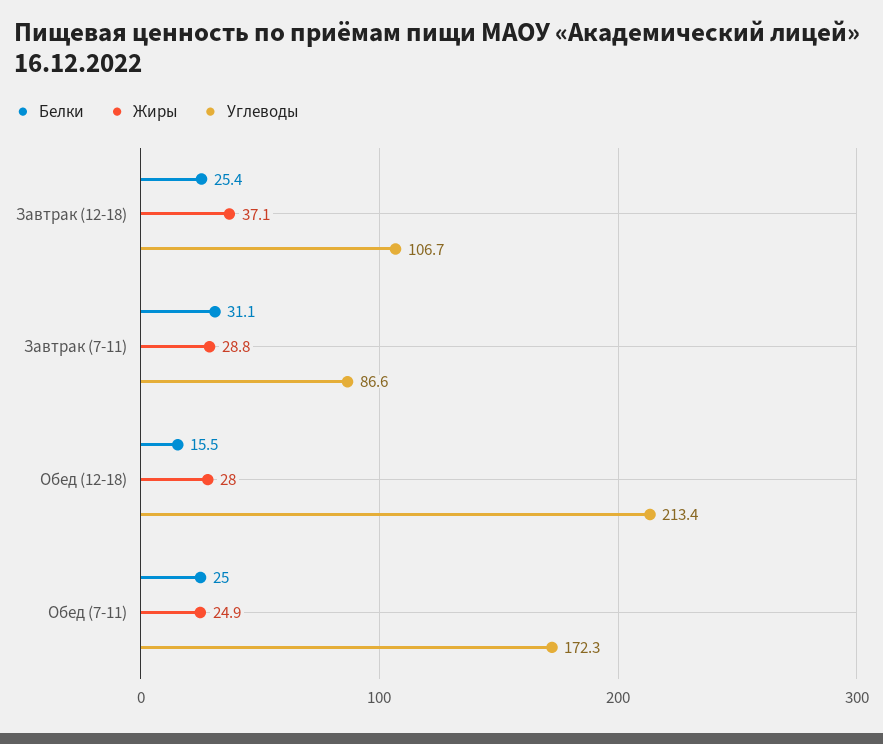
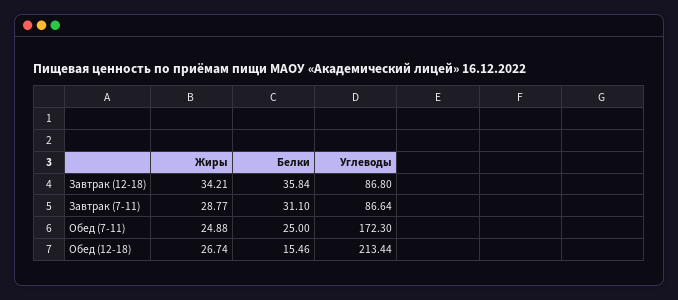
  {
    "Белки": {
-     "Завтрак (12-18)": 25.4,
+     "Завтрак (12-18)": 35.84,
      "Завтрак (7-11)": 31.1,
      "Обед (12-18)": 15.46,
      "Обед (7-11)": 25
    },
    "Жиры": {
-     "Завтрак (12-18)": 37.1,
+     "Завтрак (12-18)": 34.21,
      "Завтрак (7-11)": 28.77,
-     "Обед (12-18)": 28,
+     "Обед (12-18)": 26.74,
      "Обед (7-11)": 24.88
    },
    "Углеводы": {
-     "Завтрак (12-18)": 106.7,
+     "Завтрак (12-18)": 86.8,
      "Завтрак (7-11)": 86.64,
      "Обед (12-18)": 213.44,
      "Обед (7-11)": 172.3
    }
  }

